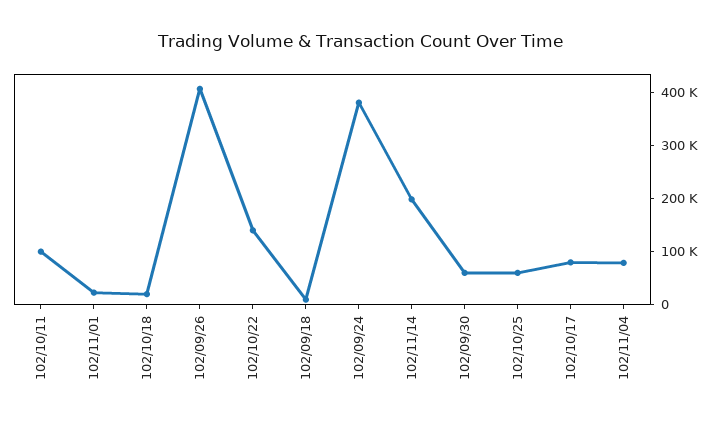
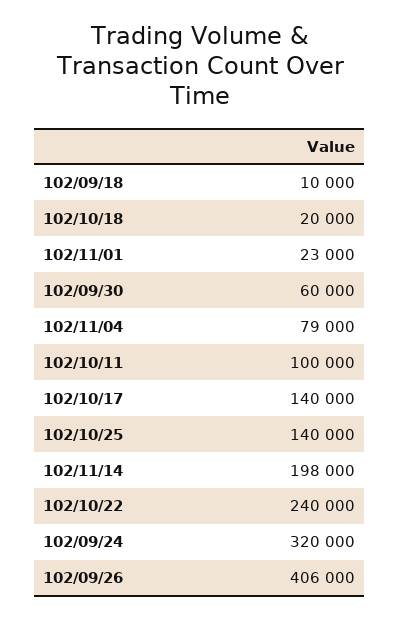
  {
    "102/10/11": 100000,
    "102/11/01": 23000,
    "102/10/18": 20000,
    "102/09/26": 406000,
-   "102/10/22": 140000,
+   "102/10/22": 240000,
    "102/09/18": 10000,
-   "102/09/24": 380000,
+   "102/09/24": 320000,
    "102/11/14": 198000,
    "102/09/30": 60000,
-   "102/10/25": 60000,
+   "102/10/25": 140000,
-   "102/10/17": 80000,
+   "102/10/17": 140000,
    "102/11/04": 79000
  }

